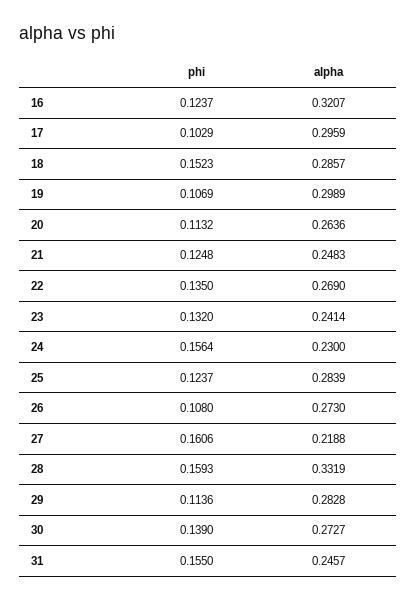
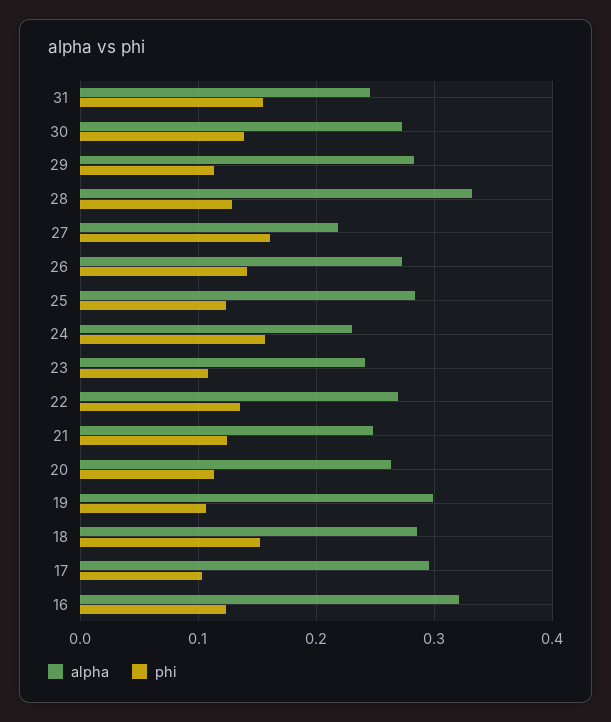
  {
    "phi": {
      "16": 0.1237,
      "17": 0.1029,
      "18": 0.1523,
      "19": 0.1069,
      "20": 0.1132,
      "21": 0.1248,
      "22": 0.135,
-     "23": 0.132,
+     "23": 0.11,
      "24": 0.1564,
      "25": 0.1237,
-     "26": 0.108,
+     "26": 0.14,
      "27": 0.1606,
-     "28": 0.1593,
+     "28": 0.13,
      "29": 0.1136,
      "30": 0.139,
      "31": 0.155
    },
    "alpha": {
      "16": 0.3207,
      "17": 0.2959,
      "18": 0.2857,
      "19": 0.2989,
      "20": 0.2636,
      "21": 0.2483,
      "22": 0.269,
      "23": 0.2414,
      "24": 0.23,
      "25": 0.2839,
      "26": 0.273,
      "27": 0.2188,
      "28": 0.3319,
      "29": 0.2828,
      "30": 0.2727,
      "31": 0.2457
    }
  }

